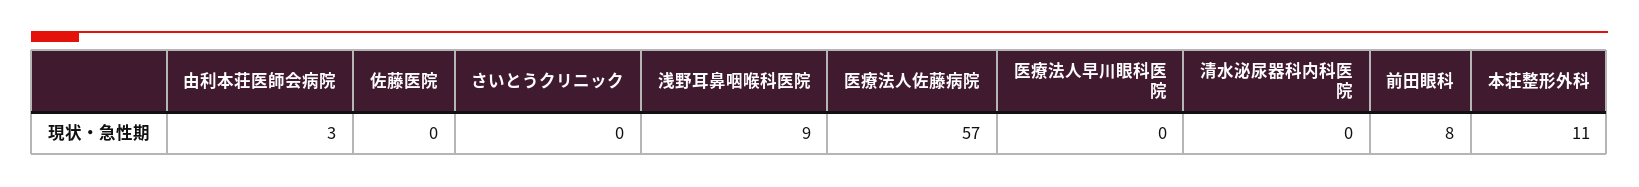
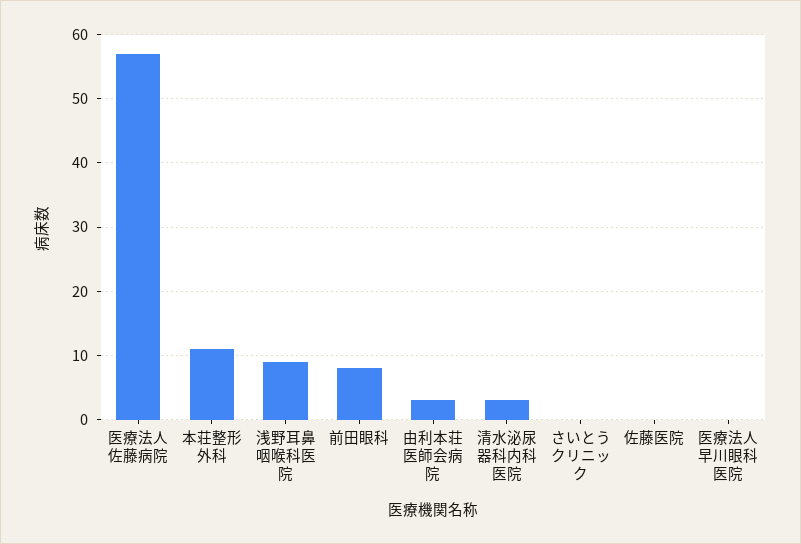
  {
    "由利本荘医師会病院": 3,
    "佐藤医院": 0,
    "さいとうクリニック": 0,
    "浅野耳鼻咽喉科医院": 9,
    "医療法人佐藤病院": 57,
    "医療法人早川眼科医院": 0,
-   "清水泌尿器科内科医院": 0,
+   "清水泌尿器科内科医院": 3,
    "前田眼科": 8,
    "本荘整形外科": 11
  }

